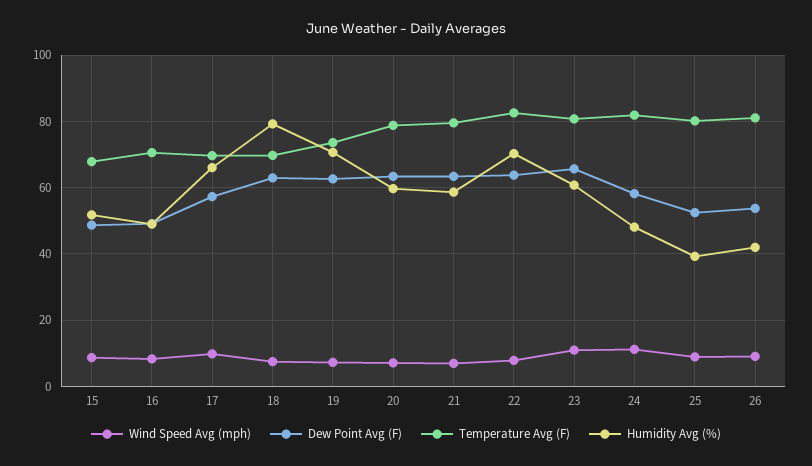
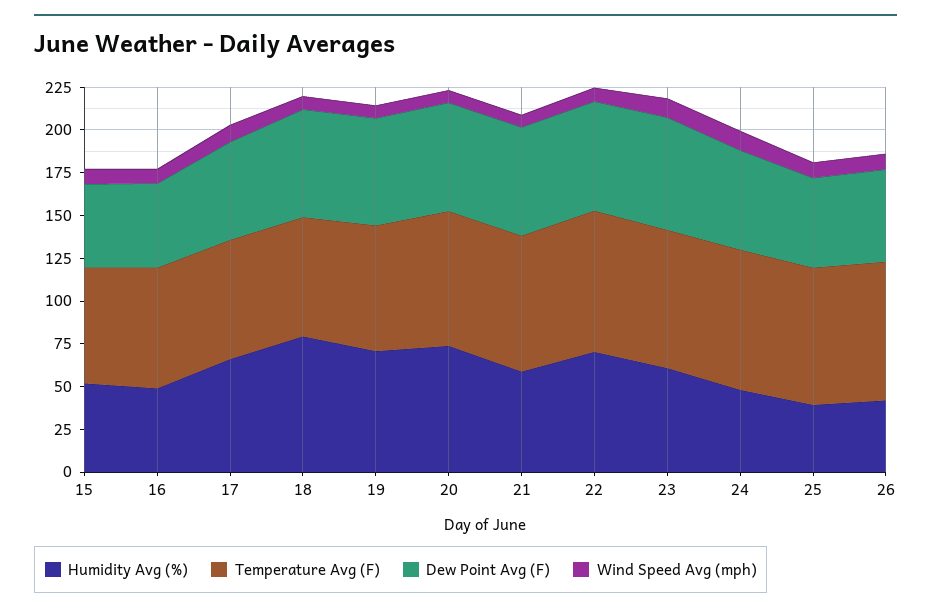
  {
    "Wind Speed Avg (mph)": {
      "15": 8,
      "16": 8,
      "17": 10,
      "18": 8,
      "19": 8,
      "20": 8,
      "21": 8,
      "22": 8,
      "23": 12,
      "24": 12,
      "25": 8,
      "26": 10
    },
    "Dew Point Avg (F)": {
      "15": 48,
      "16": 50,
      "17": 58,
      "18": 64,
      "19": 62,
      "20": 64,
      "21": 64,
      "22": 64,
      "23": 66,
      "24": 58,
      "25": 52,
      "26": 54
    },
    "Temperature Avg (F)": {
      "15": 68,
      "16": 70,
      "17": 70,
      "18": 70,
      "19": 74,
      "20": 78,
      "21": 80,
      "22": 82,
      "23": 80,
      "24": 82,
      "25": 80,
      "26": 82
    },
    "Humidity Avg (%)": {
      "15": 52,
      "16": 50,
      "17": 66,
      "18": 80,
      "19": 70,
-     "20": 60,
+     "20": 75,
      "21": 58,
      "22": 70,
      "23": 60,
      "24": 48,
      "25": 40,
      "26": 42
    }
  }

